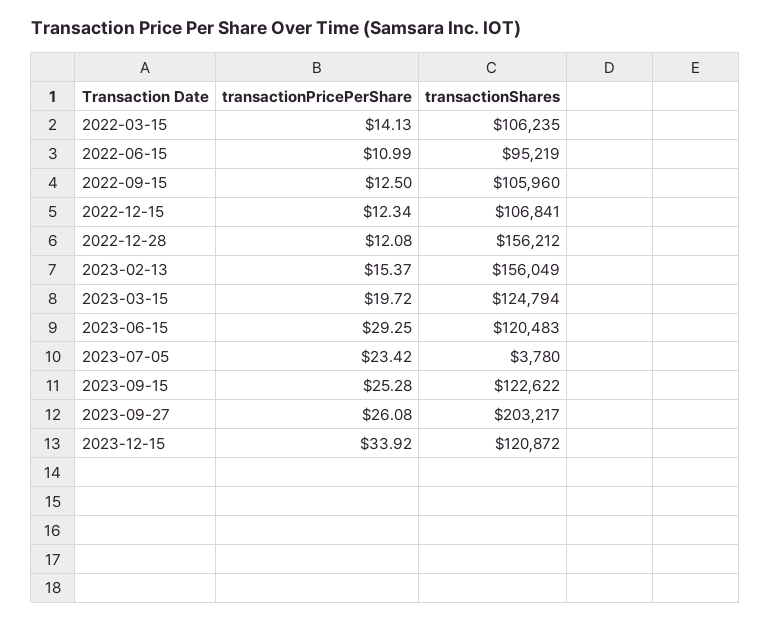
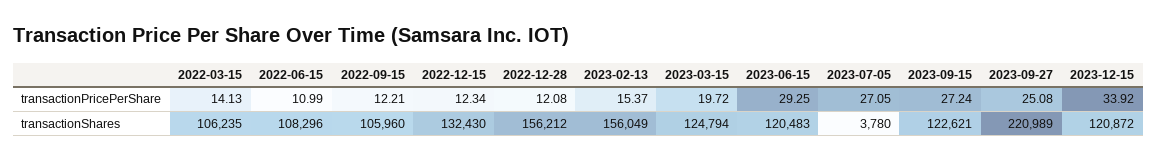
  {
    "transactionPricePerShare": {
      "2022-03-15": 14.13,
      "2022-06-15": 10.99,
-     "2022-09-15": 12.5,
+     "2022-09-15": 12.21,
      "2022-12-15": 12.34,
      "2022-12-28": 12.08,
      "2023-02-13": 15.37,
      "2023-03-15": 19.72,
      "2023-06-15": 29.25,
-     "2023-07-05": 23.42,
+     "2023-07-05": 27.05,
-     "2023-09-15": 25.28,
+     "2023-09-15": 27.24,
-     "2023-09-27": 26.08,
+     "2023-09-27": 25.08,
      "2023-12-15": 33.92
    },
    "transactionShares": {
      "2022-03-15": 106235,
-     "2022-06-15": 95219,
+     "2022-06-15": 108296,
      "2022-09-15": 105960,
-     "2022-12-15": 106841,
+     "2022-12-15": 132430,
      "2022-12-28": 156212,
      "2023-02-13": 156049,
      "2023-03-15": 124794,
      "2023-06-15": 120483,
      "2023-07-05": 3780,
-     "2023-09-15": 122622,
+     "2023-09-15": 122621,
-     "2023-09-27": 203217,
+     "2023-09-27": 220989,
      "2023-12-15": 120872
    }
  }

